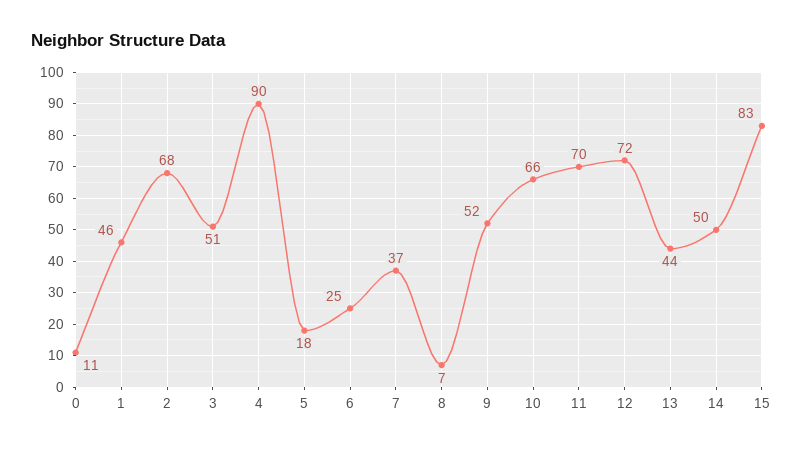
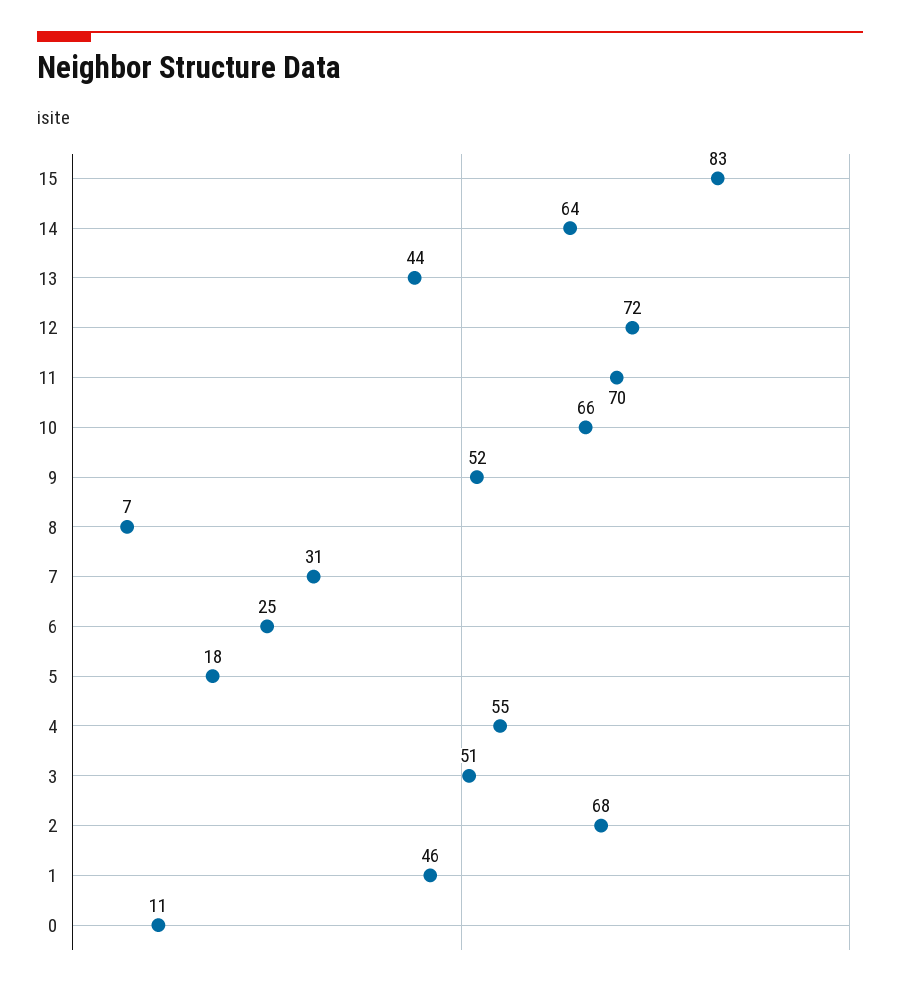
  {
    "0": 11,
    "1": 46,
    "2": 68,
    "3": 51,
-   "4": 90,
+   "4": 55,
    "5": 18,
    "6": 25,
-   "7": 37,
+   "7": 31,
    "8": 7,
    "9": 52,
    "10": 66,
    "11": 70,
    "12": 72,
    "13": 44,
-   "14": 50,
+   "14": 64,
    "15": 83
  }

